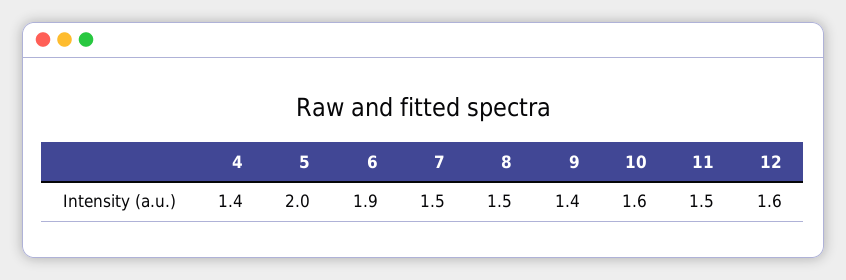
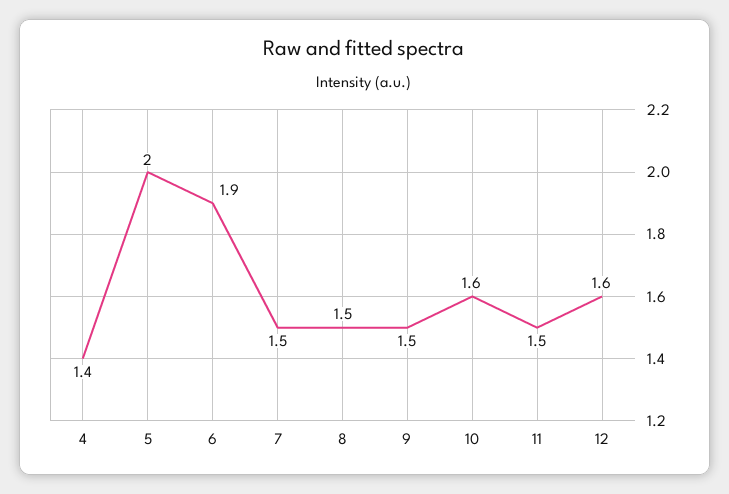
  {
    "4": 1.4,
    "5": 2,
    "6": 1.9,
    "7": 1.5,
    "8": 1.5,
-   "9": 1.4,
+   "9": 1.5,
    "10": 1.6,
    "11": 1.5,
    "12": 1.6
  }

